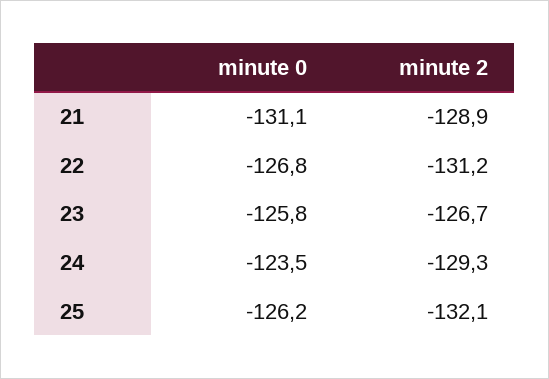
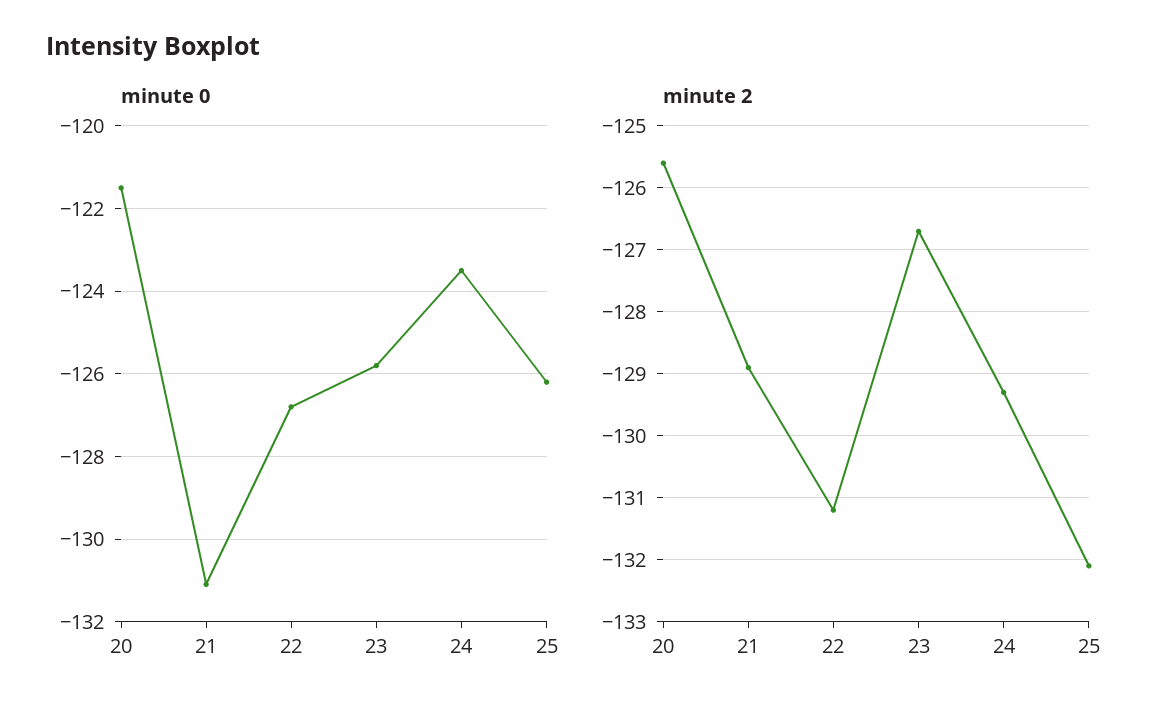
  {
    "minute 0": {
      "21": -131.1,
      "22": -126.8,
      "23": -125.8,
      "24": -123.5,
-     "25": -126.2
+     "25": -126.2,
+     "20": -121.5
    },
    "minute 2": {
      "21": -128.9,
      "22": -131.2,
      "23": -126.7,
      "24": -129.3,
-     "25": -132.1
+     "25": -132.1,
+     "20": -125.6
    }
  }

